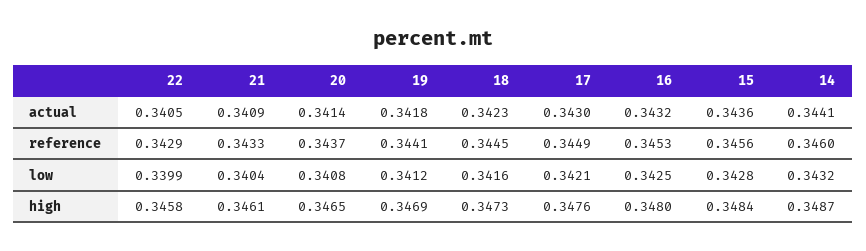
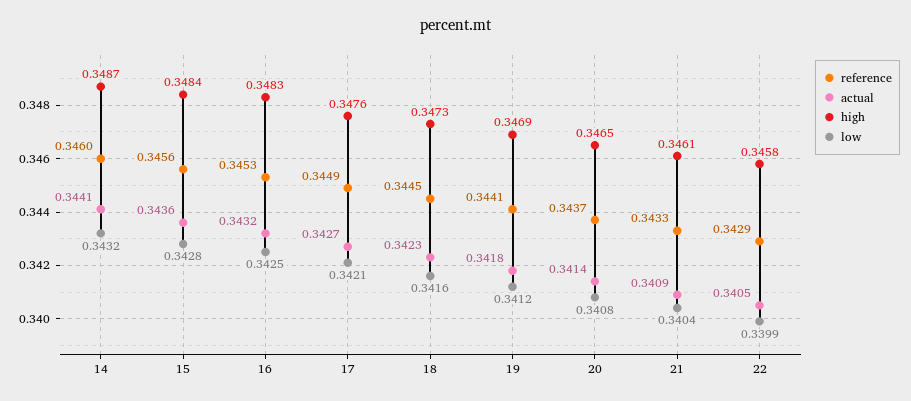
  {
    "actual": {
      "22": 0.3405,
      "21": 0.3409,
      "20": 0.3414,
      "19": 0.3418,
      "18": 0.3423,
-     "17": 0.343,
+     "17": 0.3427,
      "16": 0.3432,
      "15": 0.3436,
      "14": 0.3441
    },
    "reference": {
      "22": 0.3429,
      "21": 0.3433,
      "20": 0.3437,
      "19": 0.3441,
      "18": 0.3445,
      "17": 0.3449,
      "16": 0.3453,
      "15": 0.3456,
      "14": 0.346
    },
    "low": {
      "22": 0.3399,
      "21": 0.3404,
      "20": 0.3408,
      "19": 0.3412,
      "18": 0.3416,
      "17": 0.3421,
      "16": 0.3425,
      "15": 0.3428,
      "14": 0.3432
    },
    "high": {
      "22": 0.3458,
      "21": 0.3461,
      "20": 0.3465,
      "19": 0.3469,
      "18": 0.3473,
      "17": 0.3476,
-     "16": 0.348,
+     "16": 0.3483,
      "15": 0.3484,
      "14": 0.3487
    }
  }

